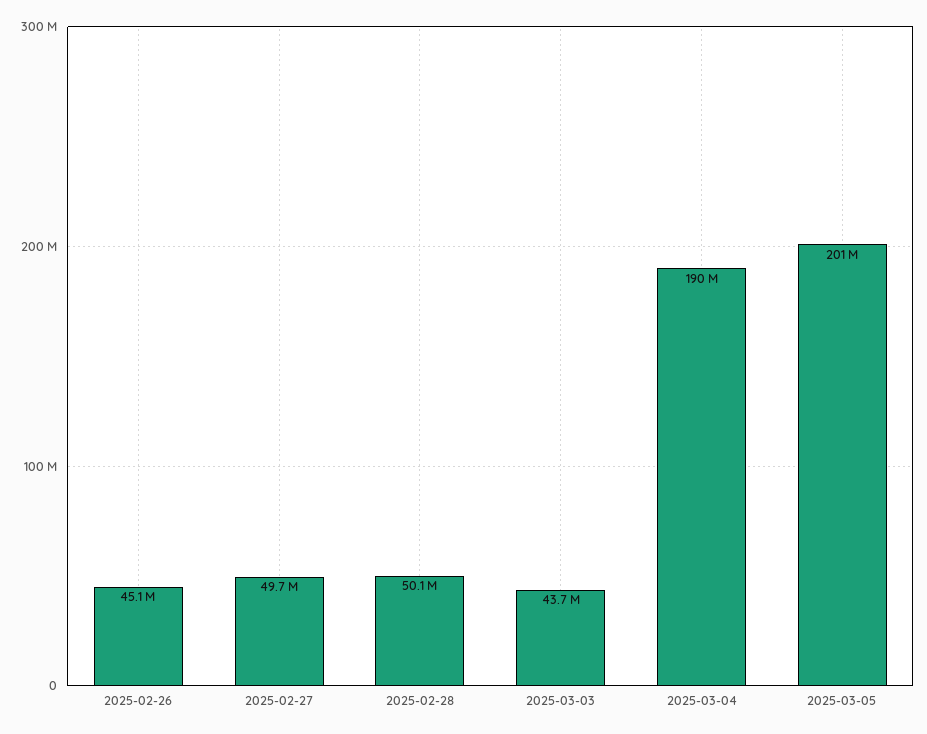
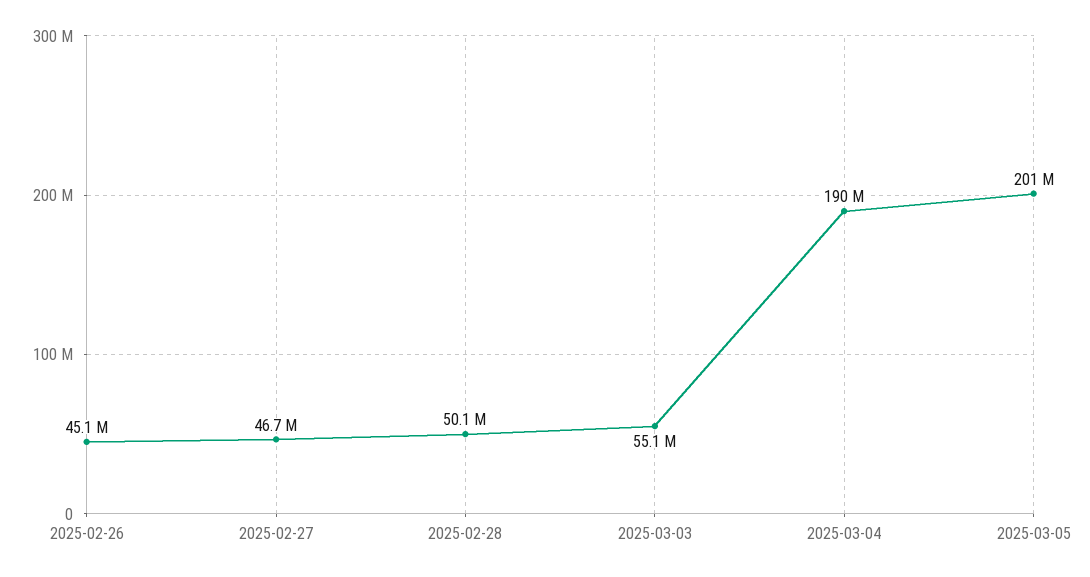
  {
    "2025-02-26": 45100000,
-   "2025-02-27": 49700000,
+   "2025-02-27": 46700000,
    "2025-02-28": 50100000,
-   "2025-03-03": 43700000,
+   "2025-03-03": 55100000,
    "2025-03-04": 190000000,
    "2025-03-05": 201000000
  }

